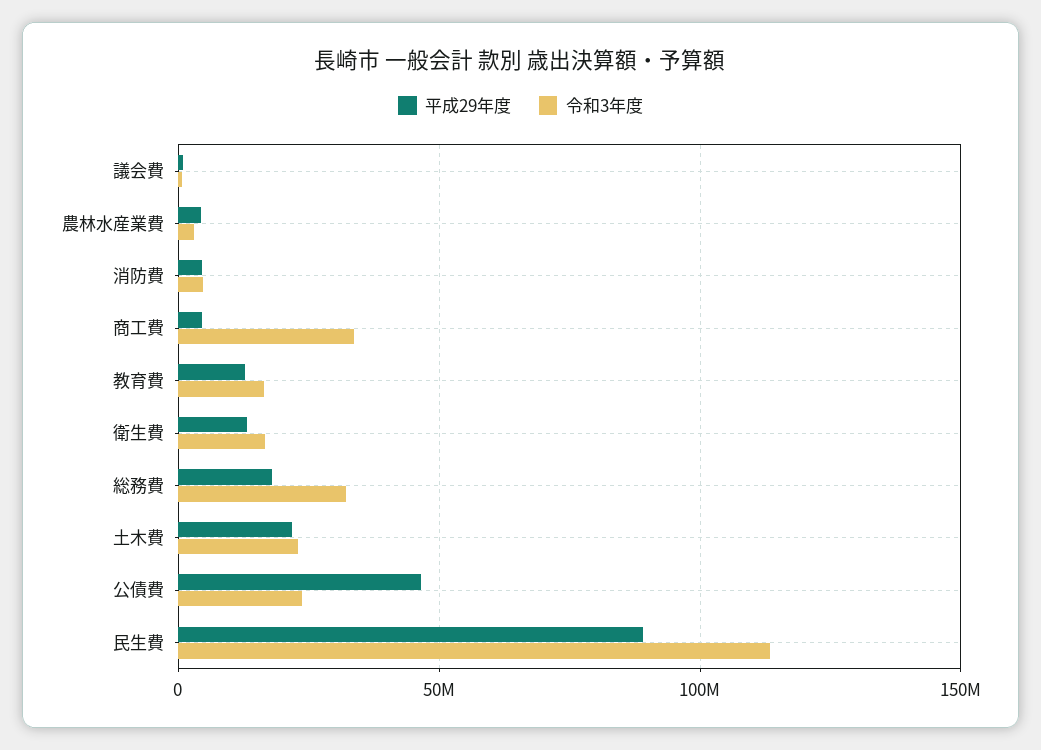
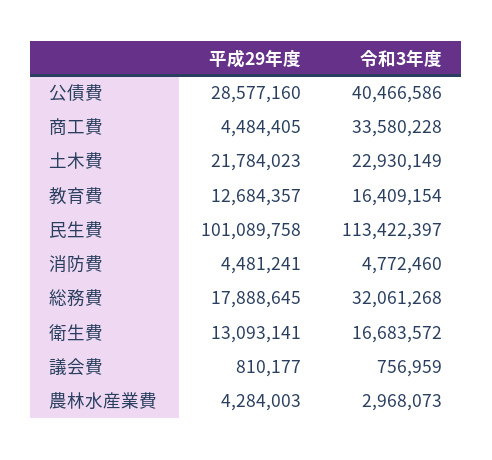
  {
    "平成29年度": {
      "議会費": 810177,
      "農林水産業費": 4284003,
      "消防費": 4481241,
      "商工費": 4484405,
      "教育費": 12684357,
      "衛生費": 13093141,
      "総務費": 17888645,
      "土木費": 21784023,
-     "公債費": 45000000,
+     "公債費": 28577160,
-     "民生費": 90000000
+     "民生費": 101089758
    },
    "令和3年度": {
      "議会費": 756959,
      "農林水産業費": 2968073,
      "消防費": 4772460,
      "商工費": 33580228,
      "教育費": 16409154,
      "衛生費": 16683572,
      "総務費": 32061268,
      "土木費": 22930149,
-     "公債費": 25000000,
+     "公債費": 40466586,
      "民生費": 113422397
    }
  }

